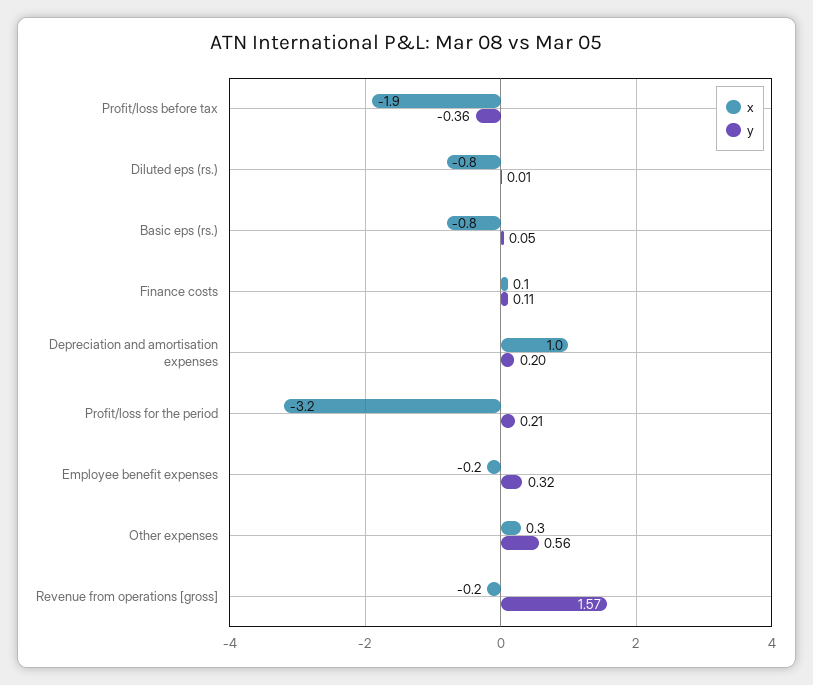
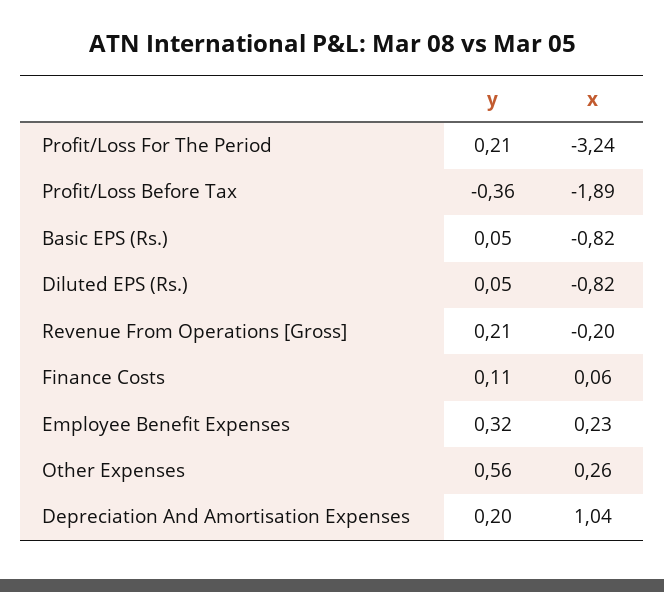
  {
    "x": {
      "Profit/loss before tax": -1.89,
      "Diluted eps (rs.)": -0.82,
      "Basic eps (rs.)": -0.82,
      "Finance costs": 0.06,
      "Depreciation and amortisation expenses": 1.04,
      "Profit/loss for the period": -3.24,
-     "Employee benefit expenses": -0.2,
+     "Employee benefit expenses": 0.23,
      "Other expenses": 0.26,
      "Revenue from operations [gross]": -0.2
    },
    "y": {
      "Profit/loss before tax": -0.36,
-     "Diluted eps (rs.)": 0.01,
+     "Diluted eps (rs.)": 0.05,
      "Basic eps (rs.)": 0.05,
      "Finance costs": 0.11,
      "Depreciation and amortisation expenses": 0.2,
      "Profit/loss for the period": 0.21,
      "Employee benefit expenses": 0.32,
      "Other expenses": 0.56,
-     "Revenue from operations [gross]": 1.57
+     "Revenue from operations [gross]": 0.21
    }
  }

